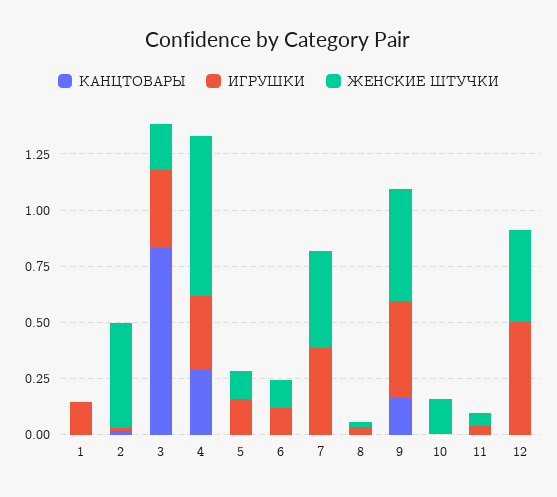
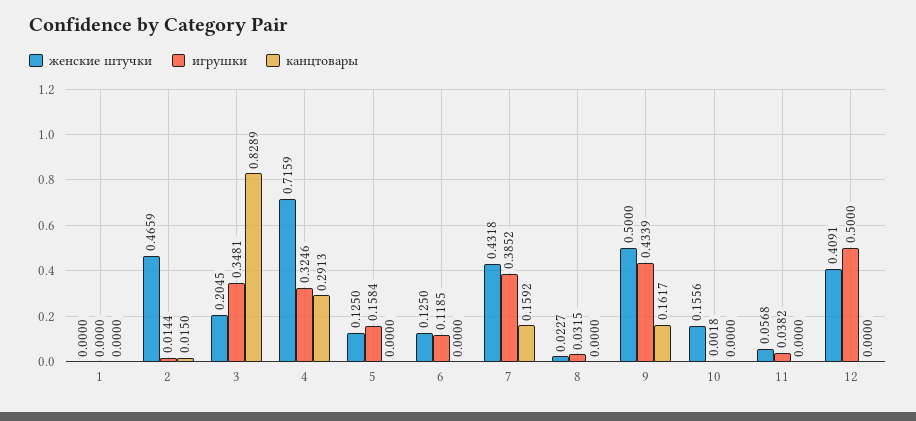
  {
    "КАНЦТОВАРЫ": {
      "1": 0,
      "2": 0.015,
      "3": 0.8289,
      "4": 0.2913,
      "5": 0,
      "6": 0,
-     "7": 0,
+     "7": 0.1592,
      "8": 0,
      "9": 0.1617,
      "10": 0,
      "11": 0,
      "12": 0
    },
    "ИГРУШКИ": {
-     "1": 0.15,
+     "1": 0,
      "2": 0.0144,
      "3": 0.3481,
      "4": 0.3246,
      "5": 0.1584,
      "6": 0.1185,
      "7": 0.3852,
      "8": 0.0315,
      "9": 0.4339,
      "10": 0.0018,
      "11": 0.0382,
      "12": 0.5
    },
    "ЖЕНСКИЕ ШТУЧКИ": {
      "1": 0,
      "2": 0.4659,
      "3": 0.2045,
      "4": 0.7159,
      "5": 0.125,
      "6": 0.125,
      "7": 0.4318,
      "8": 0.0227,
      "9": 0.5,
      "10": 0.1556,
      "11": 0.0568,
      "12": 0.4091
    }
  }

